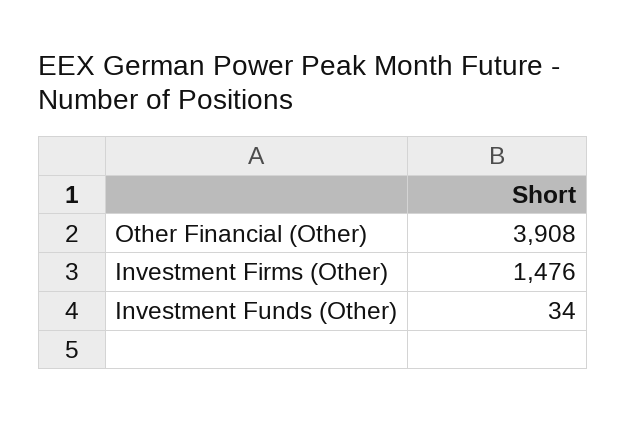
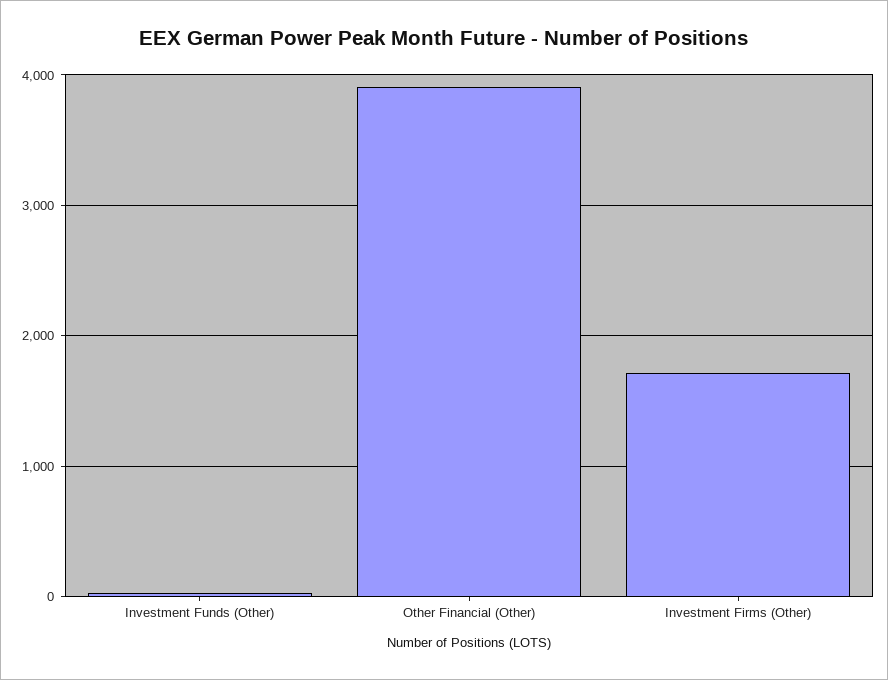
  {
    "Other Financial (Other)": 3908,
-   "Investment Firms (Other)": 1476,
+   "Investment Firms (Other)": 1700,
    "Investment Funds (Other)": 34
  }

